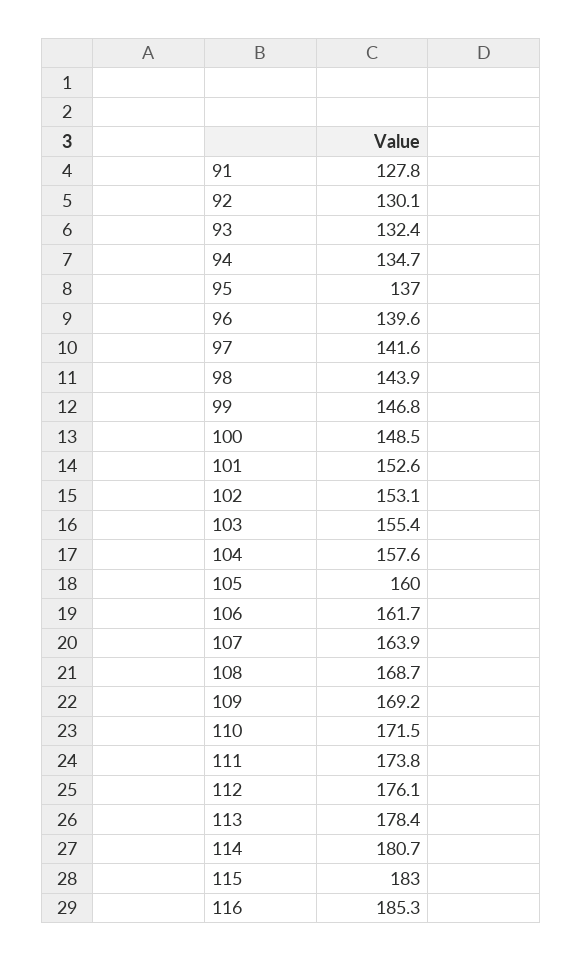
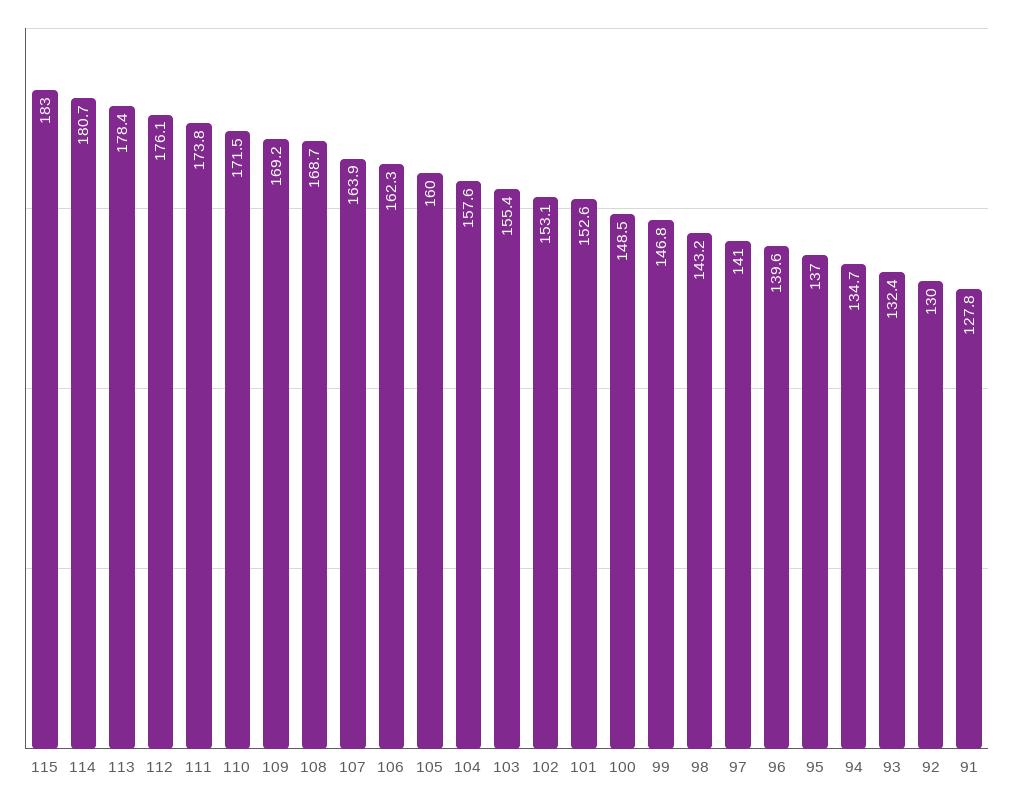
  {
    "91": 127.8,
-   "92": 130.1,
+   "92": 130,
    "93": 132.4,
    "94": 134.7,
    "95": 137,
    "96": 139.6,
-   "97": 141.6,
+   "97": 141,
-   "98": 143.9,
+   "98": 143.2,
    "99": 146.8,
    "100": 148.5,
    "101": 152.6,
    "102": 153.1,
    "103": 155.4,
    "104": 157.6,
    "105": 160,
-   "106": 161.7,
+   "106": 162.3,
    "107": 163.9,
    "108": 168.7,
    "109": 169.2,
    "110": 171.5,
    "111": 173.8,
    "112": 176.1,
    "113": 178.4,
    "114": 180.7,
-   "115": 183,
+   "115": 183
-   "116": 185.3
  }

